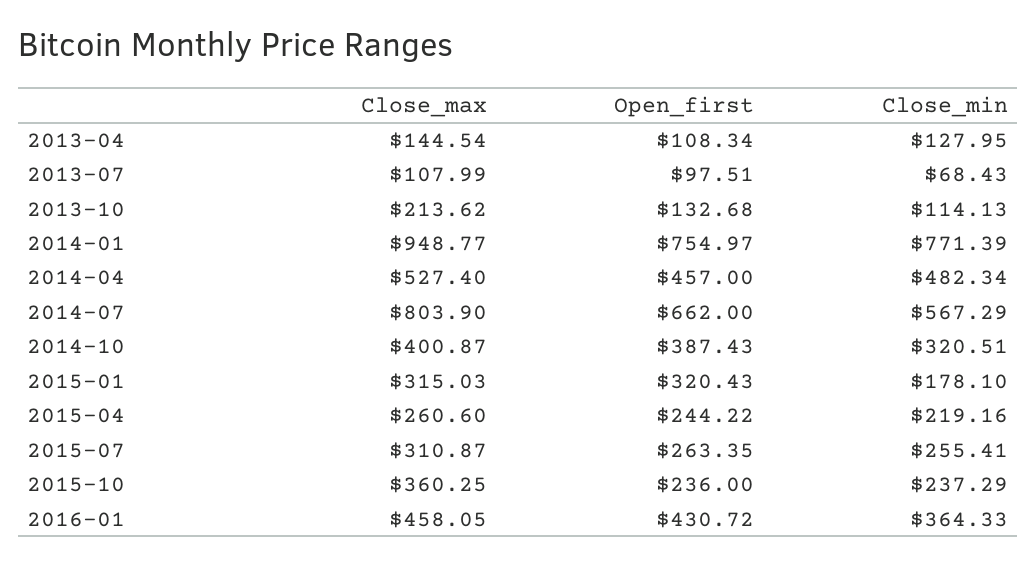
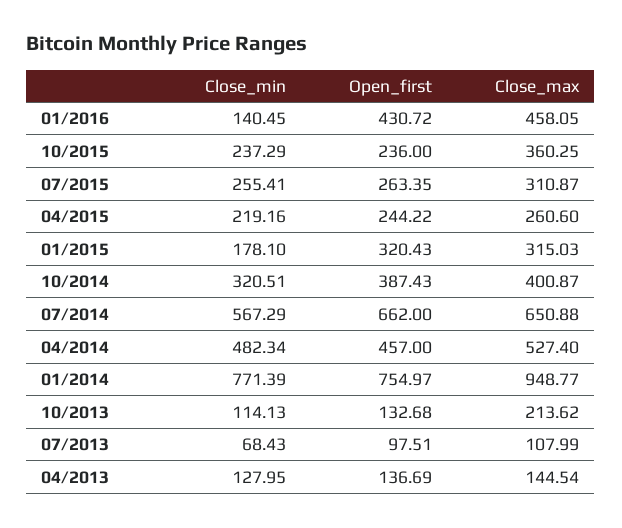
  {
    "Close_max": {
      "2013-04": 144.54,
      "2013-07": 107.99,
      "2013-10": 213.62,
      "2014-01": 948.77,
      "2014-04": 527.4,
-     "2014-07": 803.9,
+     "2014-07": 650.88,
      "2014-10": 400.87,
      "2015-01": 315.03,
      "2015-04": 260.6,
      "2015-07": 310.87,
      "2015-10": 360.25,
      "2016-01": 458.05
    },
    "Open_first": {
-     "2013-04": 108.34,
+     "2013-04": 136.69,
      "2013-07": 97.51,
      "2013-10": 132.68,
      "2014-01": 754.97,
      "2014-04": 457,
      "2014-07": 662,
      "2014-10": 387.43,
      "2015-01": 320.43,
      "2015-04": 244.22,
      "2015-07": 263.35,
      "2015-10": 236,
      "2016-01": 430.72
    },
    "Close_min": {
      "2013-04": 127.95,
      "2013-07": 68.43,
      "2013-10": 114.13,
      "2014-01": 771.39,
      "2014-04": 482.34,
      "2014-07": 567.29,
      "2014-10": 320.51,
      "2015-01": 178.1,
      "2015-04": 219.16,
      "2015-07": 255.41,
      "2015-10": 237.29,
-     "2016-01": 364.33
+     "2016-01": 140.45
    }
  }

